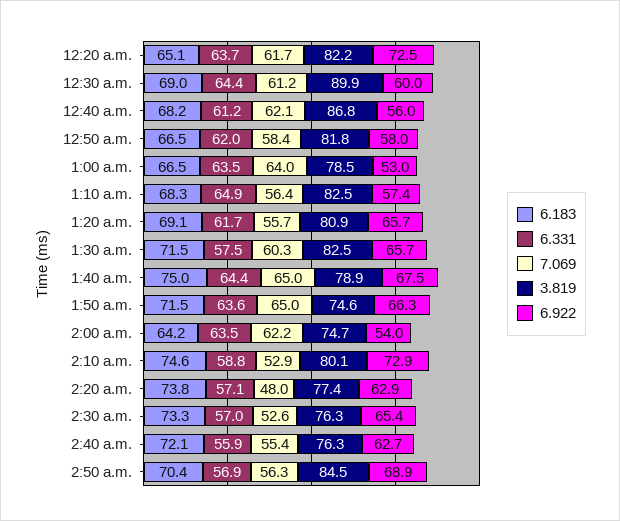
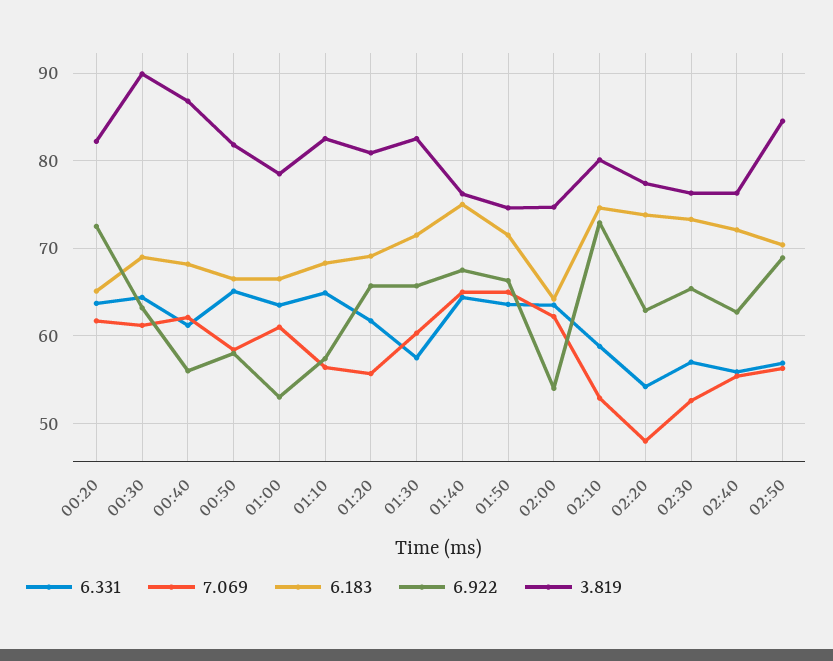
  {
    "6.183": {
      "12:20 a.m.": 65.1,
      "12:30 a.m.": 69,
      "12:40 a.m.": 68.2,
      "12:50 a.m.": 66.5,
      "1:00 a.m.": 66.5,
      "1:10 a.m.": 68.3,
      "1:20 a.m.": 69.1,
      "1:30 a.m.": 71.5,
      "1:40 a.m.": 75,
      "1:50 a.m.": 71.5,
      "2:00 a.m.": 64.2,
      "2:10 a.m.": 74.6,
      "2:20 a.m.": 73.8,
      "2:30 a.m.": 73.3,
      "2:40 a.m.": 72.1,
      "2:50 a.m.": 70.4
    },
    "6.331": {
      "12:20 a.m.": 63.7,
      "12:30 a.m.": 64.4,
      "12:40 a.m.": 61.2,
-     "12:50 a.m.": 62,
+     "12:50 a.m.": 65,
      "1:00 a.m.": 63.5,
      "1:10 a.m.": 64.9,
      "1:20 a.m.": 61.7,
      "1:30 a.m.": 57.5,
      "1:40 a.m.": 64.4,
      "1:50 a.m.": 63.6,
      "2:00 a.m.": 63.5,
      "2:10 a.m.": 58.8,
-     "2:20 a.m.": 57.1,
+     "2:20 a.m.": 54,
      "2:30 a.m.": 57,
      "2:40 a.m.": 55.9,
      "2:50 a.m.": 56.9
    },
    "7.069": {
      "12:20 a.m.": 61.7,
      "12:30 a.m.": 61.2,
      "12:40 a.m.": 62.1,
      "12:50 a.m.": 58.4,
-     "1:00 a.m.": 64,
+     "1:00 a.m.": 61,
      "1:10 a.m.": 56.4,
      "1:20 a.m.": 55.7,
      "1:30 a.m.": 60.3,
      "1:40 a.m.": 65,
      "1:50 a.m.": 65,
      "2:00 a.m.": 62.2,
      "2:10 a.m.": 52.9,
      "2:20 a.m.": 48,
      "2:30 a.m.": 52.6,
      "2:40 a.m.": 55.4,
      "2:50 a.m.": 56.3
    },
    "3.819": {
      "12:20 a.m.": 82.2,
      "12:30 a.m.": 89.9,
      "12:40 a.m.": 86.8,
      "12:50 a.m.": 81.8,
      "1:00 a.m.": 78.5,
      "1:10 a.m.": 82.5,
      "1:20 a.m.": 80.9,
      "1:30 a.m.": 82.5,
-     "1:40 a.m.": 78.9,
+     "1:40 a.m.": 76,
      "1:50 a.m.": 74.6,
      "2:00 a.m.": 74.7,
      "2:10 a.m.": 80.1,
      "2:20 a.m.": 77.4,
      "2:30 a.m.": 76.3,
      "2:40 a.m.": 76.3,
      "2:50 a.m.": 84.5
    },
    "6.922": {
      "12:20 a.m.": 72.5,
-     "12:30 a.m.": 60,
+     "12:30 a.m.": 63,
      "12:40 a.m.": 56,
      "12:50 a.m.": 58,
      "1:00 a.m.": 53,
      "1:10 a.m.": 57.4,
      "1:20 a.m.": 65.7,
      "1:30 a.m.": 65.7,
      "1:40 a.m.": 67.5,
      "1:50 a.m.": 66.3,
      "2:00 a.m.": 54,
      "2:10 a.m.": 72.9,
      "2:20 a.m.": 62.9,
      "2:30 a.m.": 65.4,
      "2:40 a.m.": 62.7,
      "2:50 a.m.": 68.9
    }
  }

